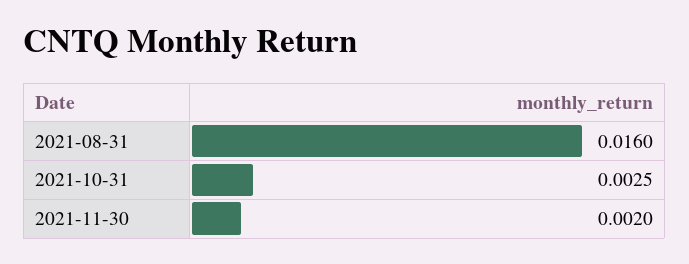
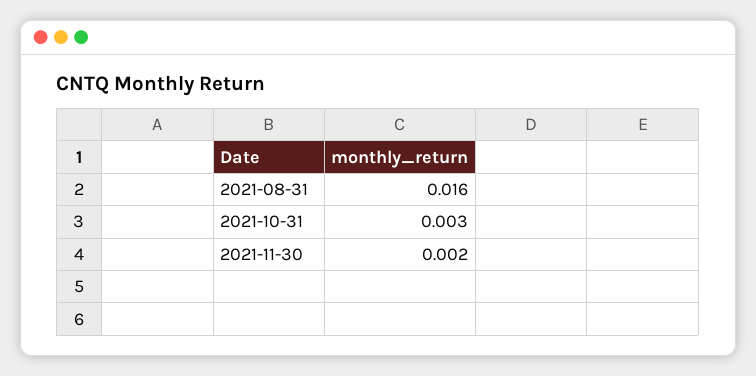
  {
    "2021-08-31": 0.016,
-   "2021-10-31": 0.0025,
+   "2021-10-31": 0.003,
    "2021-11-30": 0.002
  }

